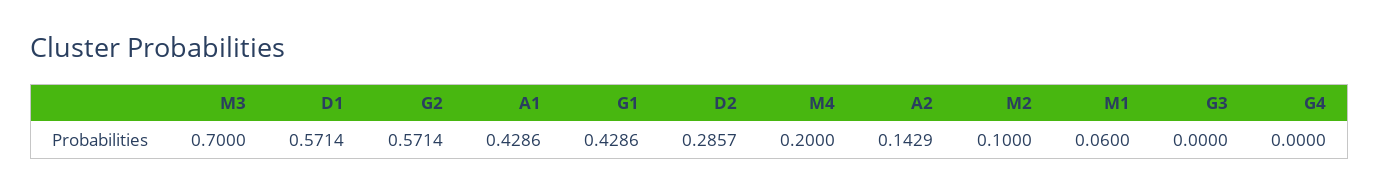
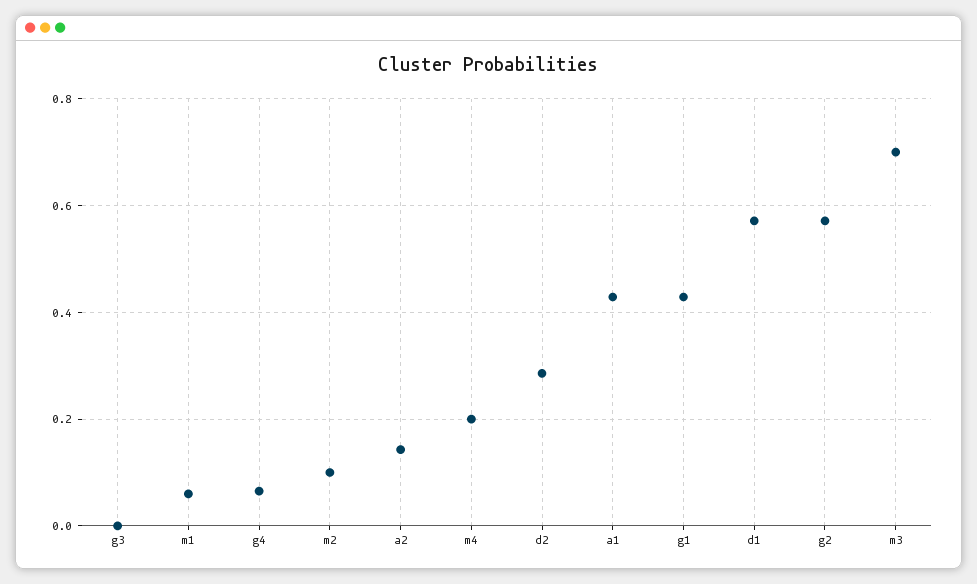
  {
    "M3": 0.7,
    "D1": 0.5714,
    "G2": 0.5714,
    "A1": 0.4286,
    "G1": 0.4286,
    "D2": 0.2857,
    "M4": 0.2,
    "A2": 0.1429,
    "M2": 0.1,
    "M1": 0.06,
    "G3": 0,
-   "G4": 0
+   "G4": 0.06
  }

